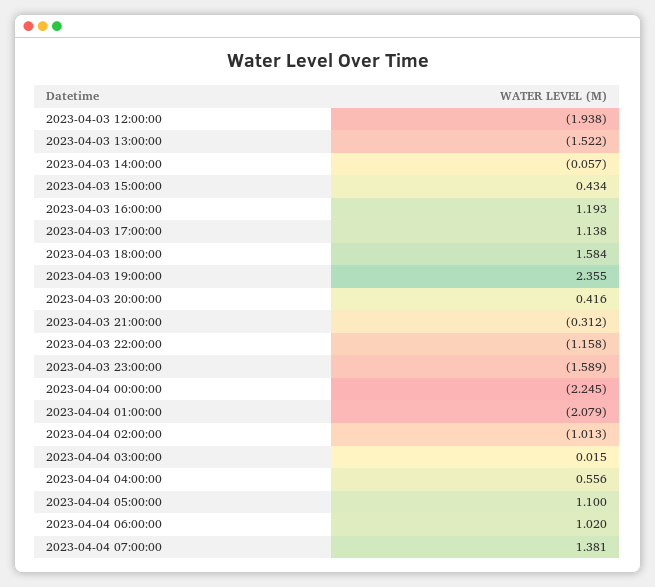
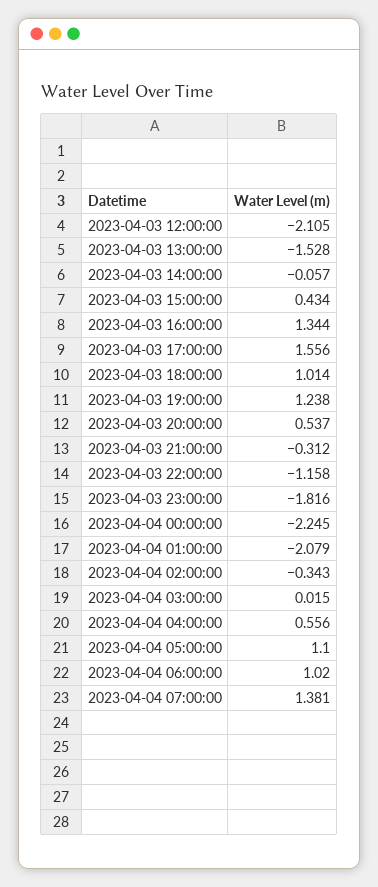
  {
-   "2023-04-03 12:00:00": -1.938,
+   "2023-04-03 12:00:00": -2.105,
-   "2023-04-03 13:00:00": -1.522,
+   "2023-04-03 13:00:00": -1.528,
    "2023-04-03 14:00:00": -0.057,
    "2023-04-03 15:00:00": 0.434,
-   "2023-04-03 16:00:00": 1.193,
+   "2023-04-03 16:00:00": 1.344,
-   "2023-04-03 17:00:00": 1.138,
+   "2023-04-03 17:00:00": 1.556,
-   "2023-04-03 18:00:00": 1.584,
+   "2023-04-03 18:00:00": 1.014,
-   "2023-04-03 19:00:00": 2.355,
+   "2023-04-03 19:00:00": 1.238,
-   "2023-04-03 20:00:00": 0.416,
+   "2023-04-03 20:00:00": 0.537,
    "2023-04-03 21:00:00": -0.312,
    "2023-04-03 22:00:00": -1.158,
-   "2023-04-03 23:00:00": -1.589,
+   "2023-04-03 23:00:00": -1.816,
    "2023-04-04 00:00:00": -2.245,
    "2023-04-04 01:00:00": -2.079,
-   "2023-04-04 02:00:00": -1.013,
+   "2023-04-04 02:00:00": -0.343,
    "2023-04-04 03:00:00": 0.015,
    "2023-04-04 04:00:00": 0.556,
    "2023-04-04 05:00:00": 1.1,
    "2023-04-04 06:00:00": 1.02,
    "2023-04-04 07:00:00": 1.381
  }

